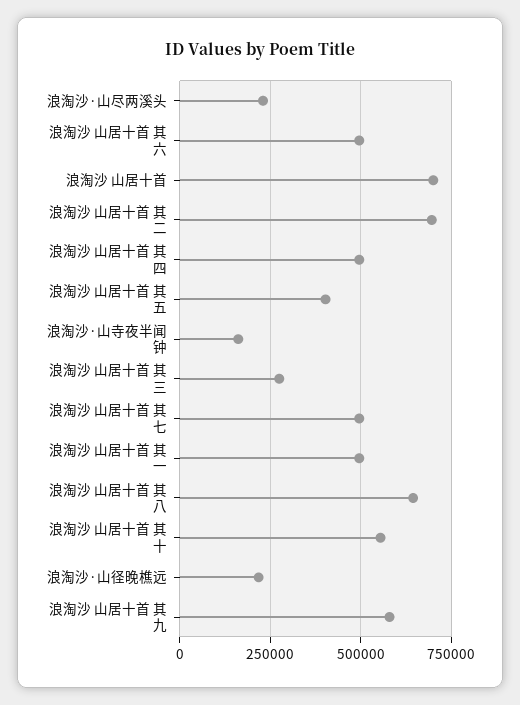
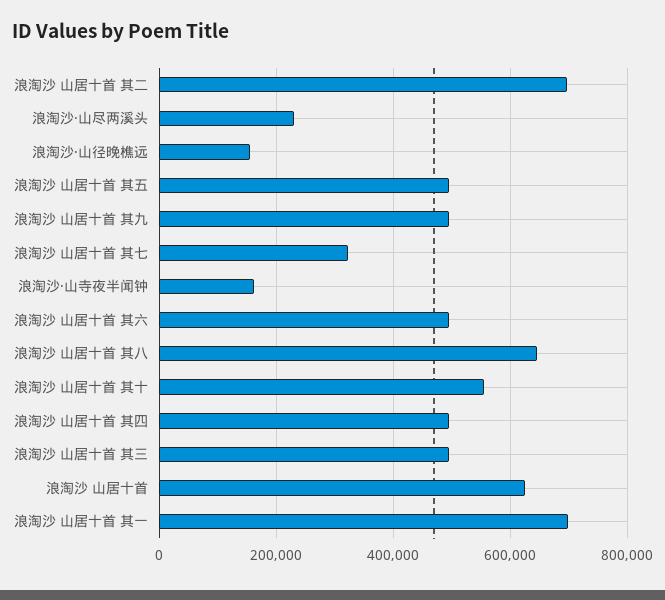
  {
    "浪淘沙·山尽两溪头": 240000,
    "浪淘沙 山居十首 其六": 500000,
-   "浪淘沙 山居十首": 700000,
+   "浪淘沙 山居十首": 620000,
    "浪淘沙 山居十首 其二": 700000,
    "浪淘沙 山居十首 其四": 500000,
-   "浪淘沙 山居十首 其五": 400000,
+   "浪淘沙 山居十首 其五": 500000,
    "浪淘沙·山寺夜半闻钟": 160000,
-   "浪淘沙 山居十首 其三": 275000,
+   "浪淘沙 山居十首 其三": 500000,
-   "浪淘沙 山居十首 其七": 500000,
+   "浪淘沙 山居十首 其七": 320000,
-   "浪淘沙 山居十首 其一": 500000,
+   "浪淘沙 山居十首 其一": 700000,
    "浪淘沙 山居十首 其八": 640000,
    "浪淘沙 山居十首 其十": 560000,
-   "浪淘沙·山径晚樵远": 225000,
+   "浪淘沙·山径晚樵远": 160000,
-   "浪淘沙 山居十首 其九": 575000
+   "浪淘沙 山居十首 其九": 500000
  }

